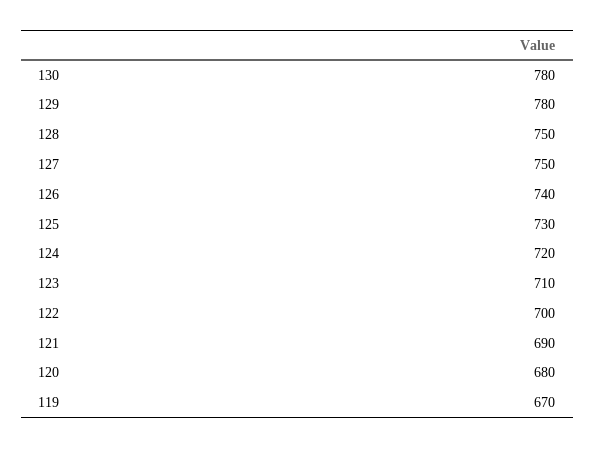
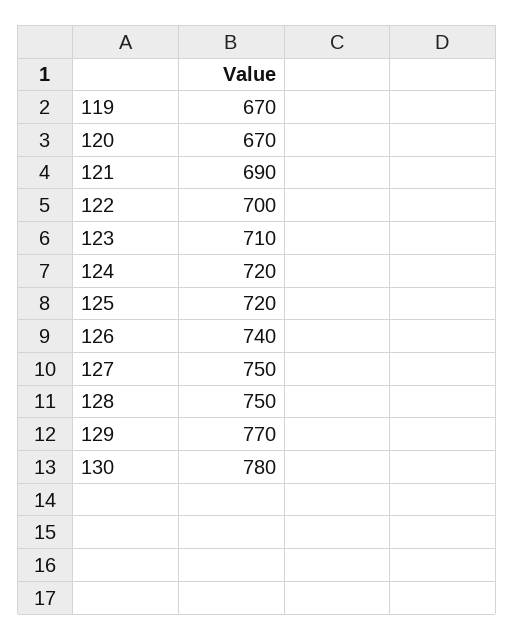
  {
    "130": 780,
-   "129": 780,
+   "129": 770,
    "128": 750,
    "127": 750,
    "126": 740,
-   "125": 730,
+   "125": 720,
    "124": 720,
    "123": 710,
    "122": 700,
    "121": 690,
-   "120": 680,
+   "120": 670,
    "119": 670
  }

